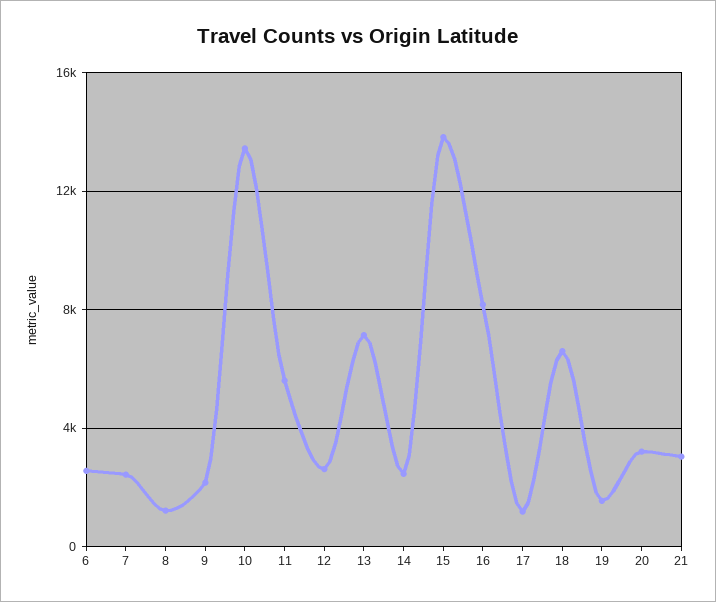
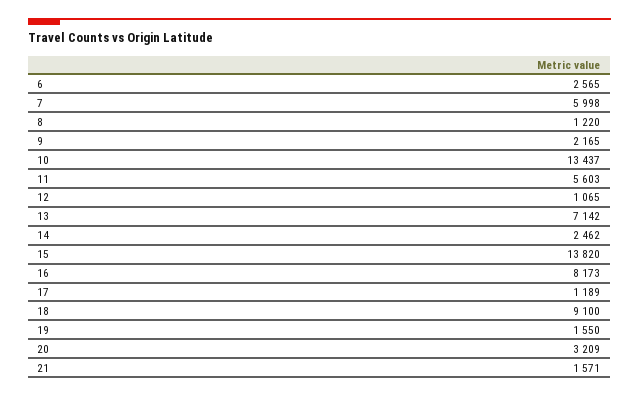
  {
    "6": 2565,
-   "7": 2500,
+   "7": 5998,
    "8": 1220,
    "9": 2165,
    "10": 13437,
    "11": 5603,
-   "12": 2500,
+   "12": 1065,
    "13": 7142,
    "14": 2462,
    "15": 13820,
    "16": 8173,
    "17": 1189,
-   "18": 6500,
+   "18": 9100,
    "19": 1550,
    "20": 3209,
-   "21": 3000
+   "21": 1571
  }

